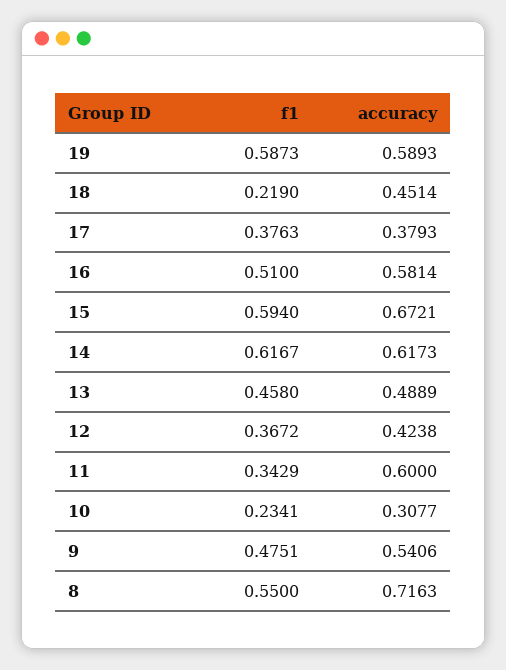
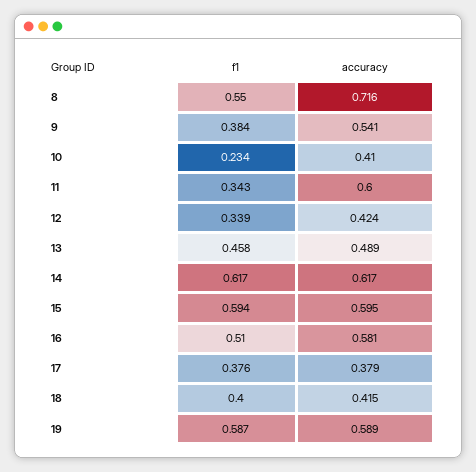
  {
    "f1": {
      "19": 0.5873,
-     "18": 0.219,
+     "18": 0.4,
      "17": 0.3763,
      "16": 0.51,
      "15": 0.594,
      "14": 0.6167,
      "13": 0.458,
-     "12": 0.3672,
+     "12": 0.339,
      "11": 0.3429,
      "10": 0.2341,
-     "9": 0.4751,
+     "9": 0.384,
      "8": 0.55
    },
    "accuracy": {
      "19": 0.5893,
-     "18": 0.4514,
+     "18": 0.415,
      "17": 0.3793,
      "16": 0.5814,
-     "15": 0.6721,
+     "15": 0.595,
      "14": 0.6173,
      "13": 0.4889,
      "12": 0.4238,
      "11": 0.6,
-     "10": 0.3077,
+     "10": 0.41,
      "9": 0.5406,
      "8": 0.7163
    }
  }

